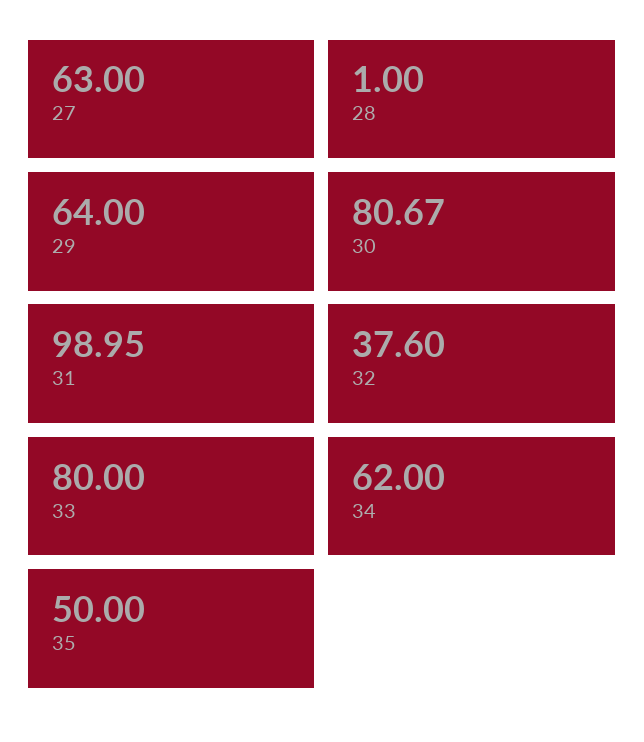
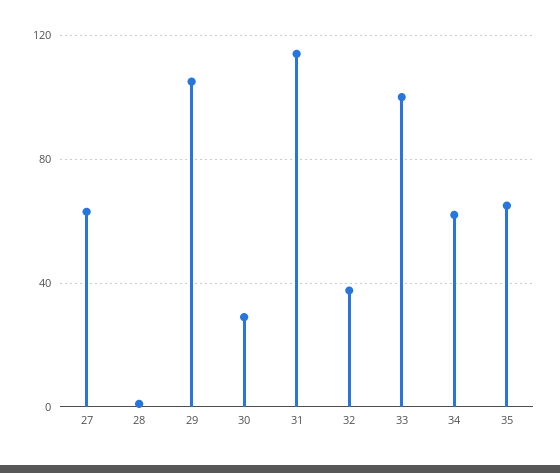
  {
    "27": 63,
    "28": 1,
-   "29": 64,
+   "29": 105,
-   "30": 80.67,
+   "30": 30,
-   "31": 98.95,
+   "31": 115,
    "32": 37.6,
-   "33": 80,
+   "33": 100,
    "34": 62,
-   "35": 50
+   "35": 65
  }

